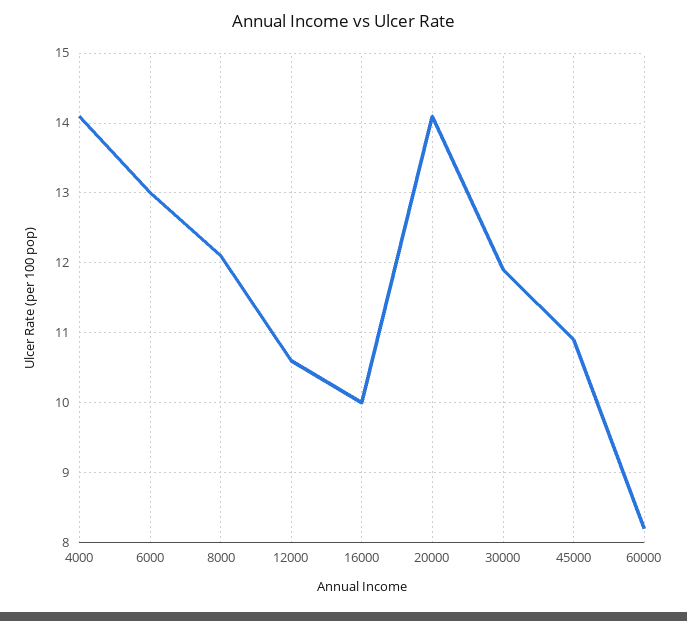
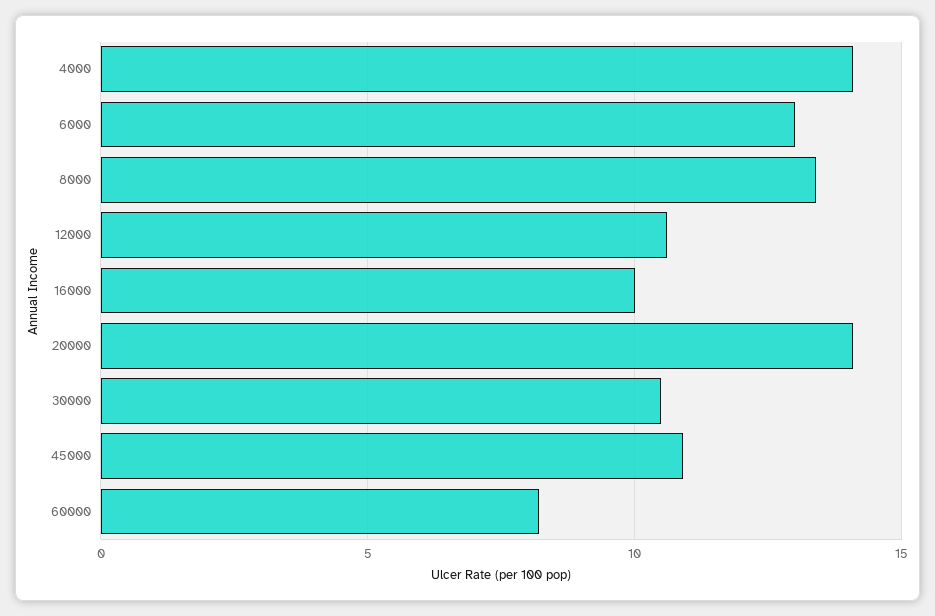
  {
    "4000": 14.1,
    "6000": 13,
-   "8000": 12.1,
+   "8000": 13.5,
    "12000": 10.6,
    "16000": 10,
    "20000": 14.1,
-   "30000": 11.9,
+   "30000": 10.5,
    "45000": 10.9,
    "60000": 8.2
  }

